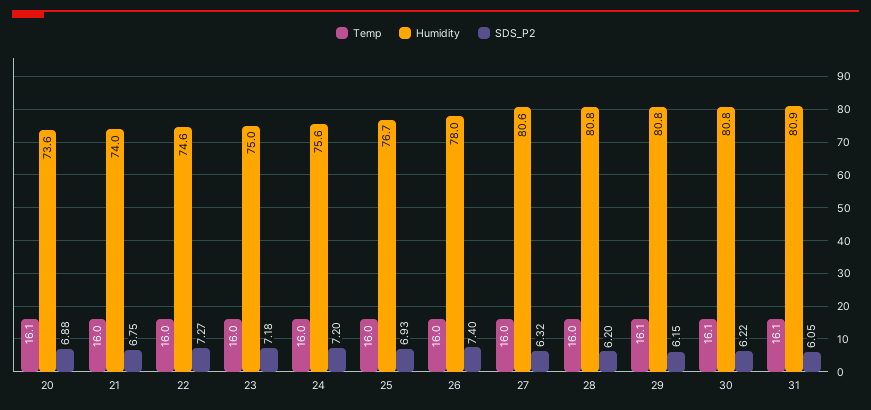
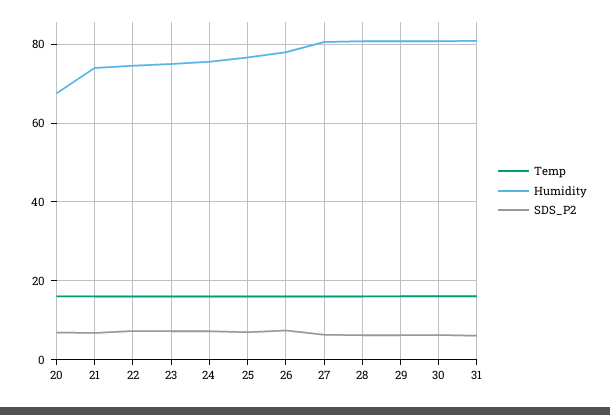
  {
    "Temp": {
      "20": 16.1,
      "21": 16,
      "22": 16,
      "23": 16,
      "24": 16,
      "25": 16,
      "26": 16,
      "27": 16,
      "28": 16,
      "29": 16.1,
      "30": 16.1,
      "31": 16.1
    },
    "Humidity": {
-     "20": 73.6,
+     "20": 68,
      "21": 74,
      "22": 74.6,
      "23": 75,
      "24": 75.6,
      "25": 76.7,
      "26": 78,
      "27": 80.6,
      "28": 80.8,
      "29": 80.8,
      "30": 80.8,
      "31": 80.9
    },
    "SDS_P2": {
      "20": 6.88,
      "21": 6.75,
      "22": 7.27,
      "23": 7.18,
      "24": 7.2,
      "25": 6.93,
      "26": 7.4,
      "27": 6.32,
      "28": 6.2,
      "29": 6.15,
      "30": 6.22,
      "31": 6.05
    }
  }

